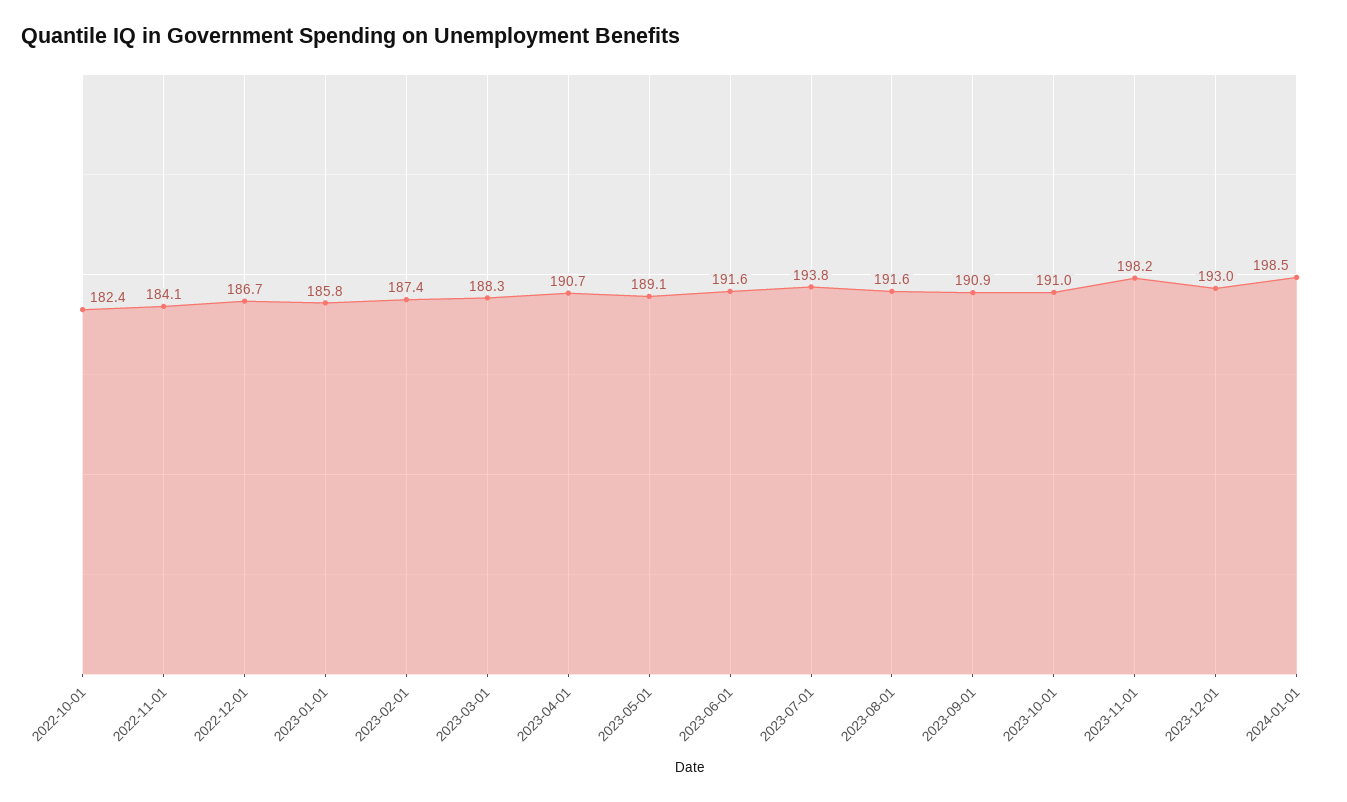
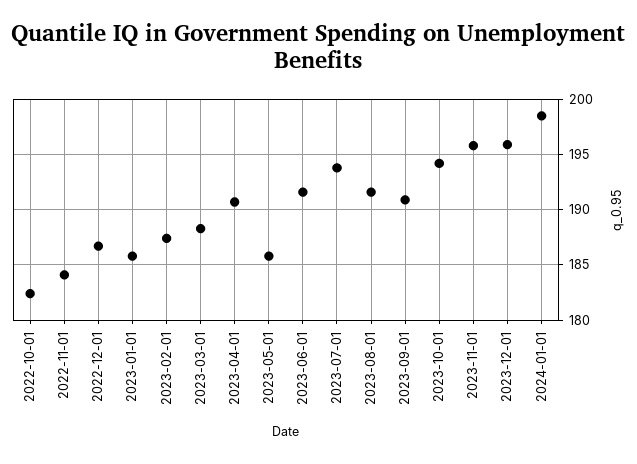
  {
    "2022-10-01": 182.4,
    "2022-11-01": 184.1,
    "2022-12-01": 186.7,
    "2023-01-01": 185.8,
    "2023-02-01": 187.4,
    "2023-03-01": 188.3,
    "2023-04-01": 190.7,
-   "2023-05-01": 189.1,
+   "2023-05-01": 186,
    "2023-06-01": 191.6,
    "2023-07-01": 193.8,
    "2023-08-01": 191.6,
    "2023-09-01": 190.9,
-   "2023-10-01": 191,
+   "2023-10-01": 194,
-   "2023-11-01": 198.2,
+   "2023-11-01": 196,
-   "2023-12-01": 193,
+   "2023-12-01": 196,
    "2024-01-01": 198.5
  }

